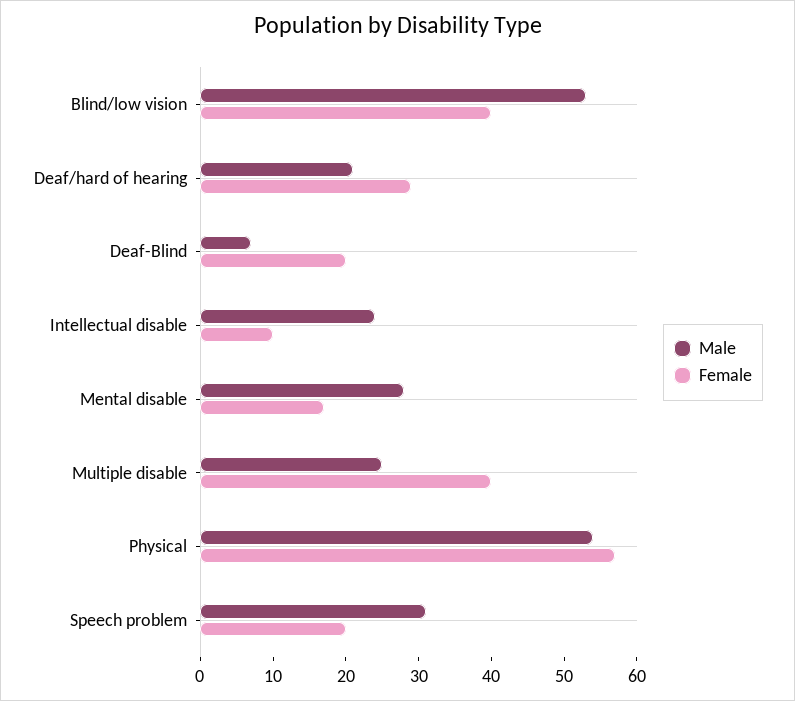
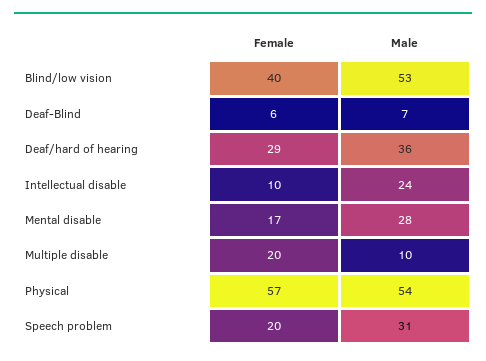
  {
    "Male": {
      "Blind/low vision": 53,
-     "Deaf/hard of hearing": 20,
+     "Deaf/hard of hearing": 36,
      "Deaf-Blind": 7,
      "Intellectual disable": 24,
      "Mental disable": 28,
-     "Multiple disable": 25,
+     "Multiple disable": 10,
      "Physical": 54,
      "Speech problem": 31
    },
    "Female": {
      "Blind/low vision": 40,
      "Deaf/hard of hearing": 29,
-     "Deaf-Blind": 20,
+     "Deaf-Blind": 6,
      "Intellectual disable": 10,
      "Mental disable": 17,
-     "Multiple disable": 40,
+     "Multiple disable": 20,
      "Physical": 57,
      "Speech problem": 20
    }
  }

